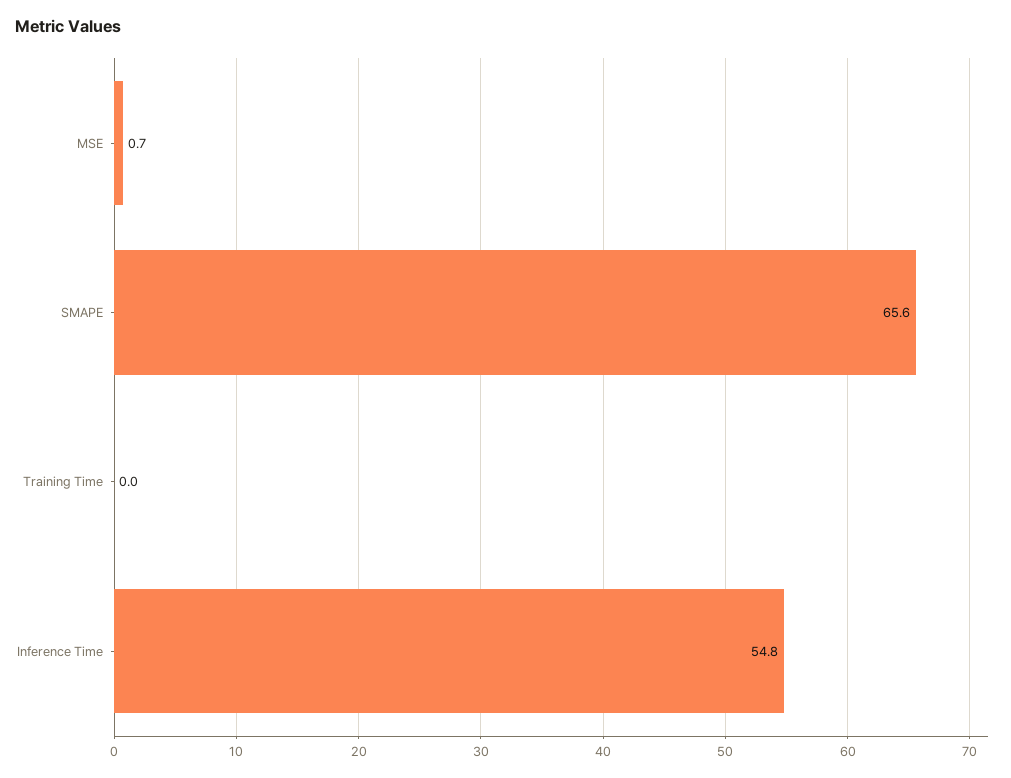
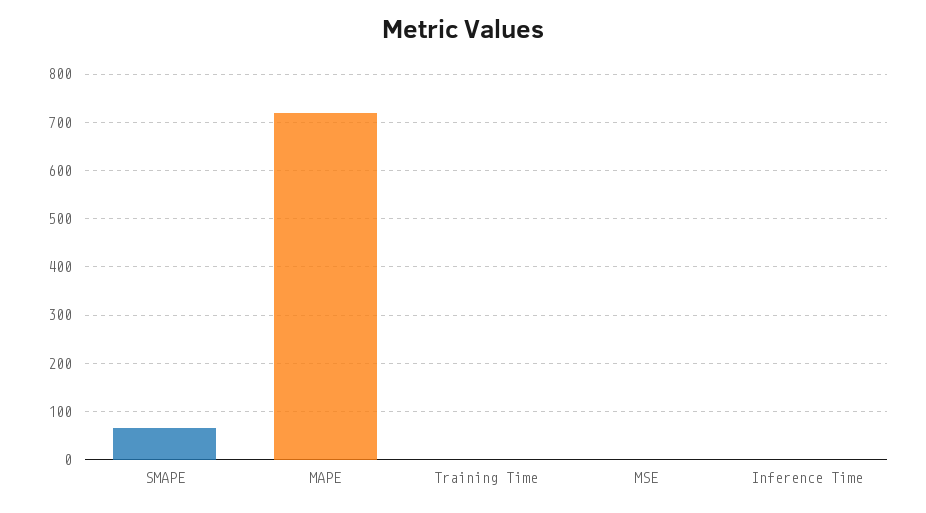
  {
    "MSE": 0.7,
    "SMAPE": 65.6,
    "Training Time": 0,
-   "Inference Time": 54.8
+   "Inference Time": 0,
+   "MAPE": 720
  }

